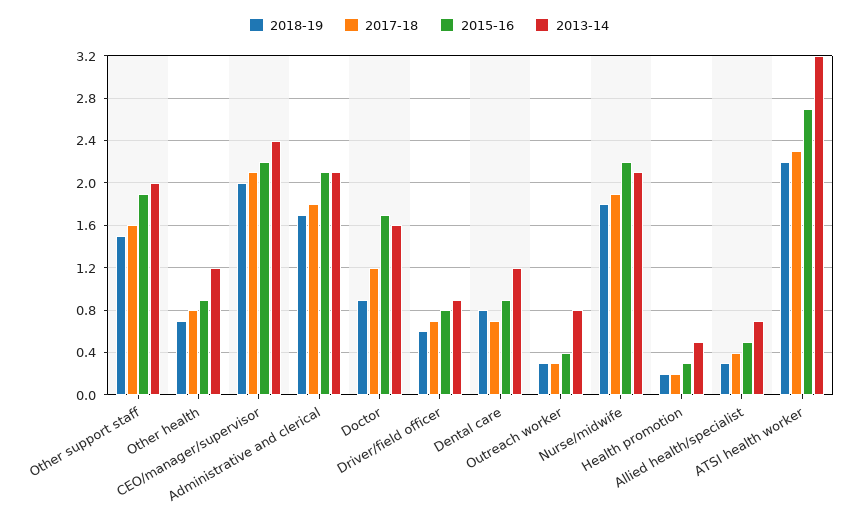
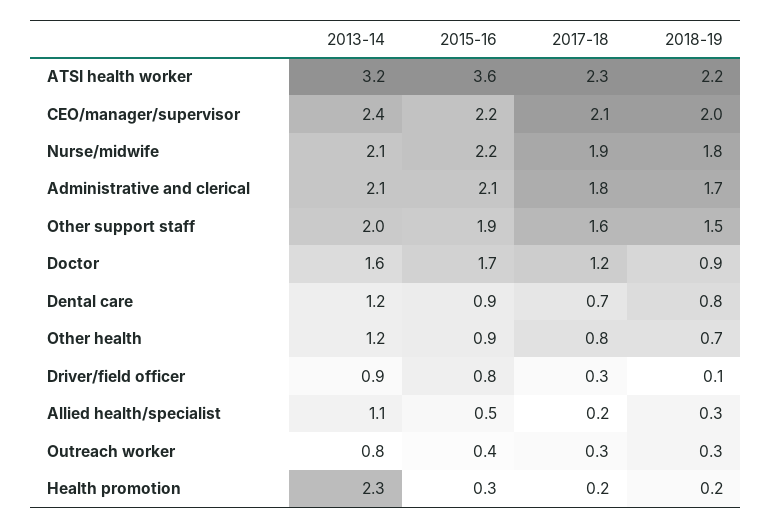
  {
    "2018-19": {
      "Other support staff": 1.5,
      "Other health": 0.7,
      "CEO/manager/supervisor": 2,
      "Administrative and clerical": 1.7,
      "Doctor": 0.9,
-     "Driver/field officer": 0.6,
+     "Driver/field officer": 0.1,
      "Dental care": 0.8,
      "Outreach worker": 0.3,
      "Nurse/midwife": 1.8,
      "Health promotion": 0.2,
      "Allied health/specialist": 0.3,
      "ATSI health worker": 2.2
    },
    "2017-18": {
      "Other support staff": 1.6,
      "Other health": 0.8,
      "CEO/manager/supervisor": 2.1,
      "Administrative and clerical": 1.8,
      "Doctor": 1.2,
-     "Driver/field officer": 0.7,
+     "Driver/field officer": 0.3,
      "Dental care": 0.7,
      "Outreach worker": 0.3,
      "Nurse/midwife": 1.9,
      "Health promotion": 0.2,
-     "Allied health/specialist": 0.4,
+     "Allied health/specialist": 0.2,
      "ATSI health worker": 2.3
    },
    "2015-16": {
      "Other support staff": 1.9,
      "Other health": 0.9,
      "CEO/manager/supervisor": 2.2,
      "Administrative and clerical": 2.1,
      "Doctor": 1.7,
      "Driver/field officer": 0.8,
      "Dental care": 0.9,
      "Outreach worker": 0.4,
      "Nurse/midwife": 2.2,
      "Health promotion": 0.3,
      "Allied health/specialist": 0.5,
-     "ATSI health worker": 2.7
+     "ATSI health worker": 3.6
    },
    "2013-14": {
      "Other support staff": 2,
      "Other health": 1.2,
      "CEO/manager/supervisor": 2.4,
      "Administrative and clerical": 2.1,
      "Doctor": 1.6,
      "Driver/field officer": 0.9,
      "Dental care": 1.2,
      "Outreach worker": 0.8,
      "Nurse/midwife": 2.1,
-     "Health promotion": 0.5,
+     "Health promotion": 2.3,
-     "Allied health/specialist": 0.7,
+     "Allied health/specialist": 1.1,
      "ATSI health worker": 3.2
    }
  }

